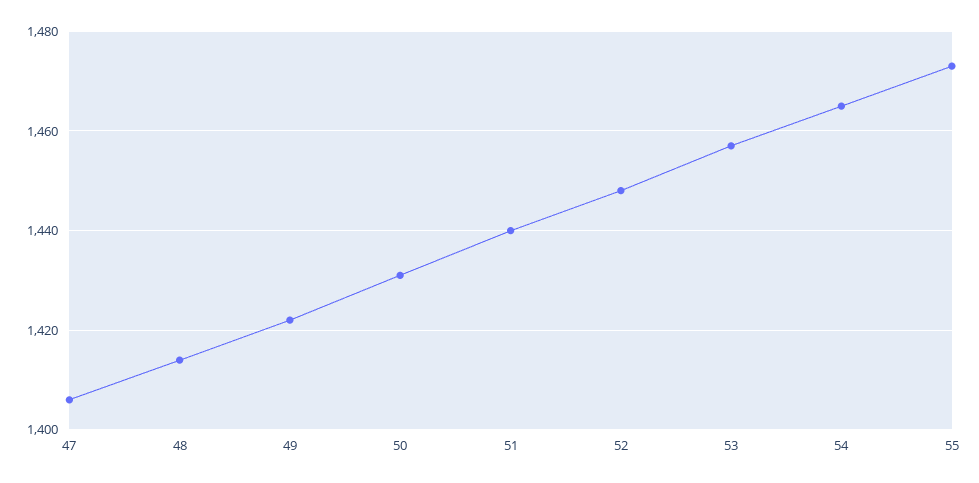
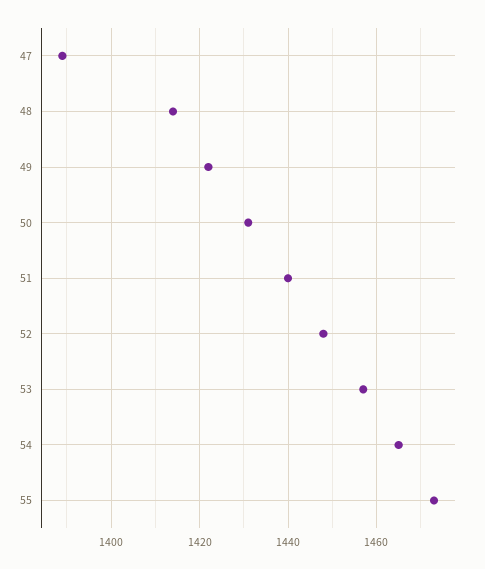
  {
-   "47": 1405,
+   "47": 1390,
    "48": 1415,
    "49": 1420,
    "50": 1430,
    "51": 1440,
    "52": 1450,
    "53": 1455,
    "54": 1465,
    "55": 1475
  }

